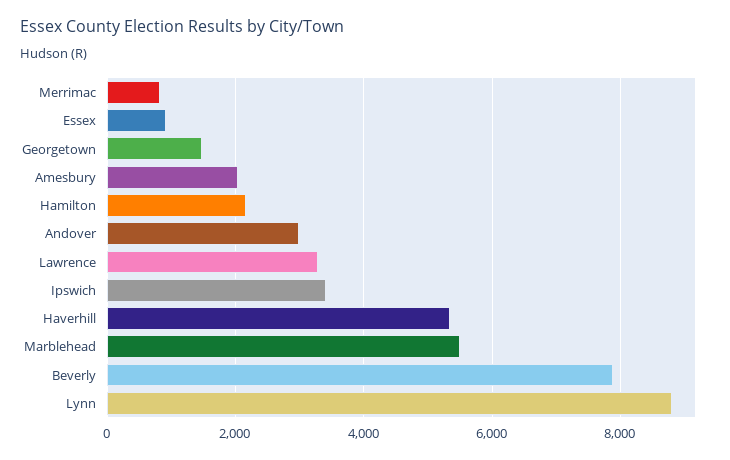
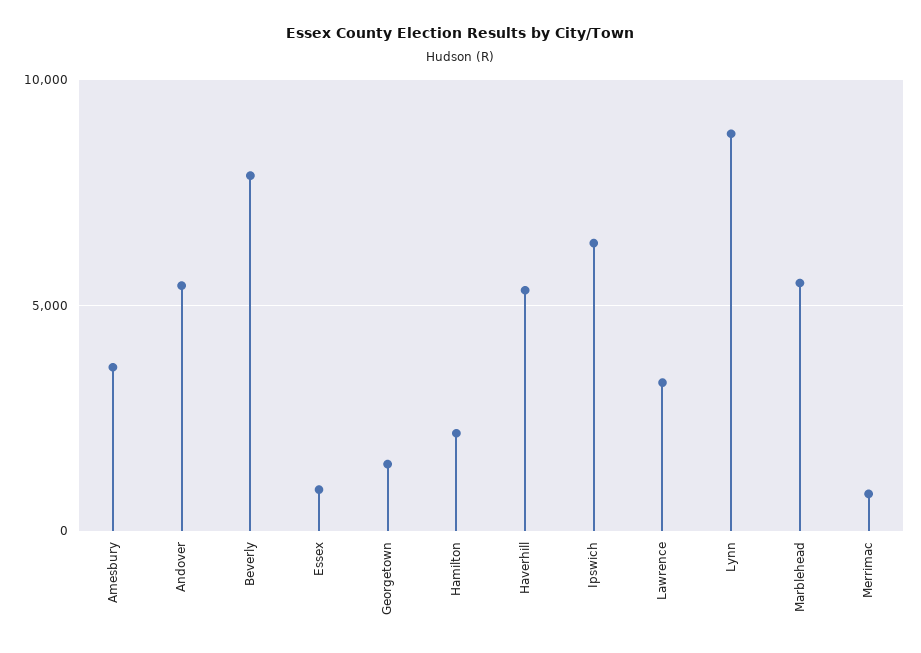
  {
    "Merrimac": 800,
    "Essex": 1000,
    "Georgetown": 1400,
-   "Amesbury": 2000,
+   "Amesbury": 3500,
    "Hamilton": 2200,
-   "Andover": 3000,
+   "Andover": 5500,
    "Lawrence": 3200,
-   "Ipswich": 3400,
+   "Ipswich": 6500,
    "Haverhill": 5400,
    "Marblehead": 5400,
    "Beverly": 7800,
    "Lynn": 8800
  }

